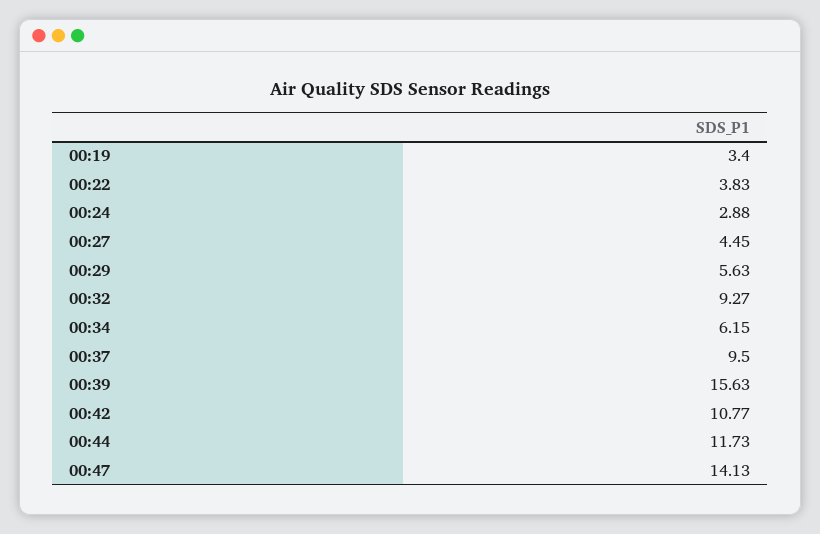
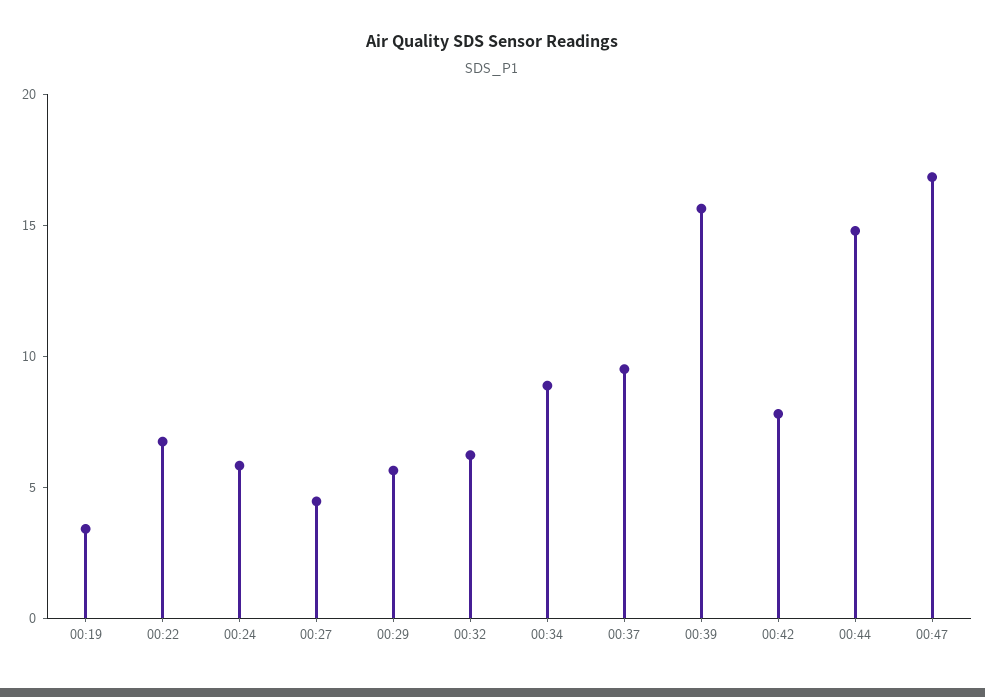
  {
    "00:19": 3.4,
-   "00:22": 3.83,
+   "00:22": 7,
-   "00:24": 2.88,
+   "00:24": 6,
    "00:27": 4.45,
    "00:29": 5.63,
-   "00:32": 9.27,
+   "00:32": 6,
-   "00:34": 6.15,
+   "00:34": 9,
    "00:37": 9.5,
    "00:39": 15.63,
-   "00:42": 10.77,
+   "00:42": 8,
-   "00:44": 11.73,
+   "00:44": 15,
-   "00:47": 14.13
+   "00:47": 17
  }

